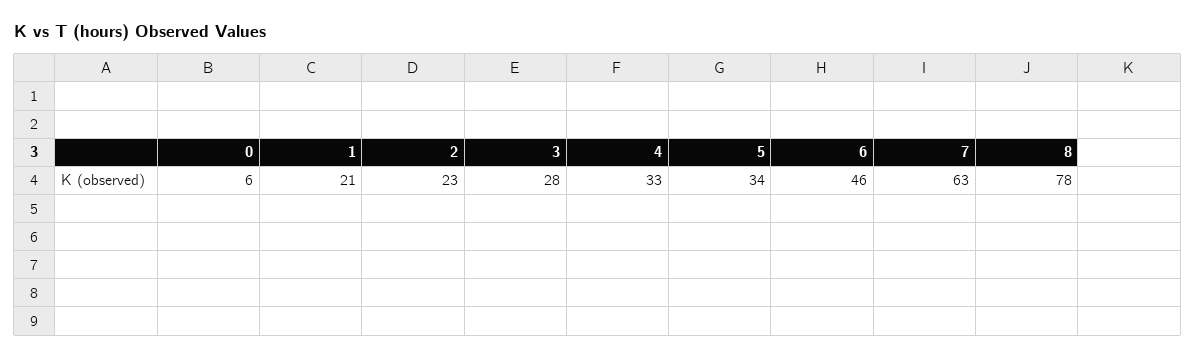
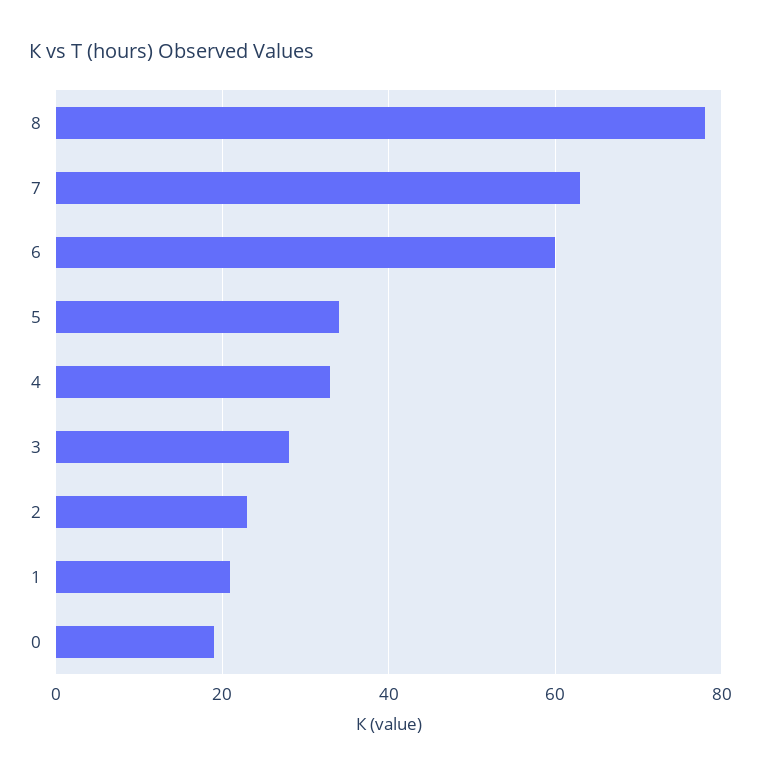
  {
-   "0": 6,
+   "0": 20,
    "1": 21,
    "2": 23,
    "3": 28,
    "4": 33,
    "5": 34,
-   "6": 46,
+   "6": 60,
    "7": 63,
    "8": 78
  }

